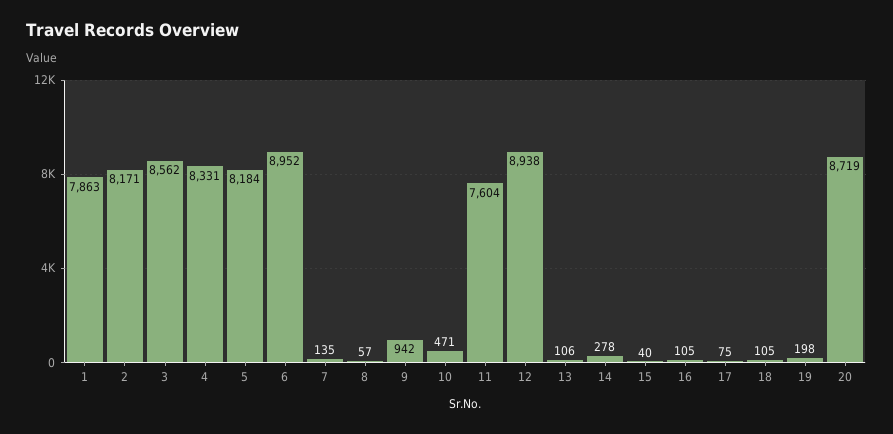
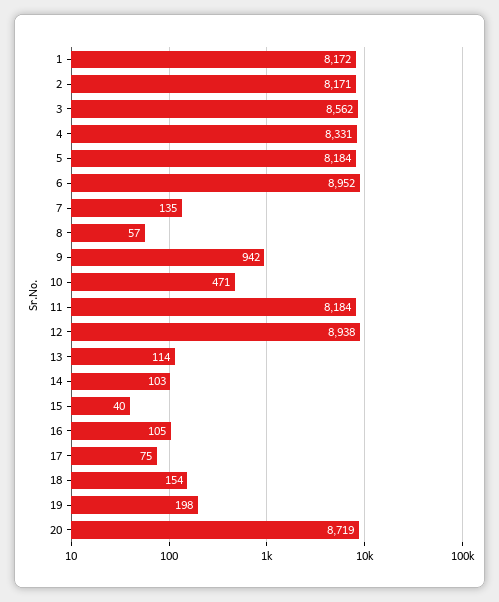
  {
-   "1": 7863,
+   "1": 8172,
    "2": 8171,
    "3": 8562,
    "4": 8331,
    "5": 8184,
    "6": 8952,
    "7": 135,
    "8": 57,
    "9": 942,
    "10": 471,
-   "11": 7604,
+   "11": 8184,
    "12": 8938,
-   "13": 106,
+   "13": 114,
-   "14": 278,
+   "14": 103,
    "15": 40,
    "16": 105,
    "17": 75,
-   "18": 105,
+   "18": 154,
    "19": 198,
    "20": 8719
  }

